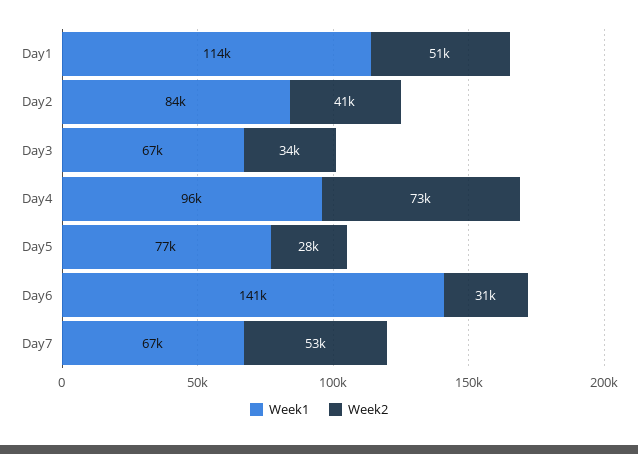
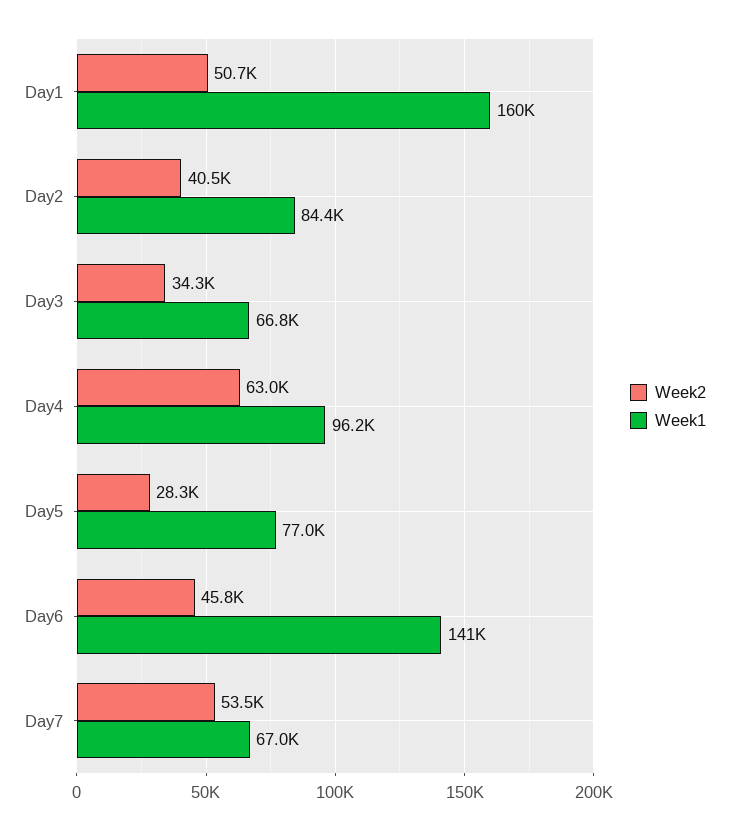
  {
    "Week1": {
-     "Day1": 114000,
+     "Day1": 160000,
      "Day2": 84400,
      "Day3": 66800,
      "Day4": 96200,
      "Day5": 77000,
      "Day6": 141000,
      "Day7": 67000
    },
    "Week2": {
      "Day1": 50700,
      "Day2": 40500,
      "Day3": 34300,
-     "Day4": 73000,
+     "Day4": 63000,
      "Day5": 28300,
-     "Day6": 31000,
+     "Day6": 45800,
      "Day7": 53500
    }
  }

